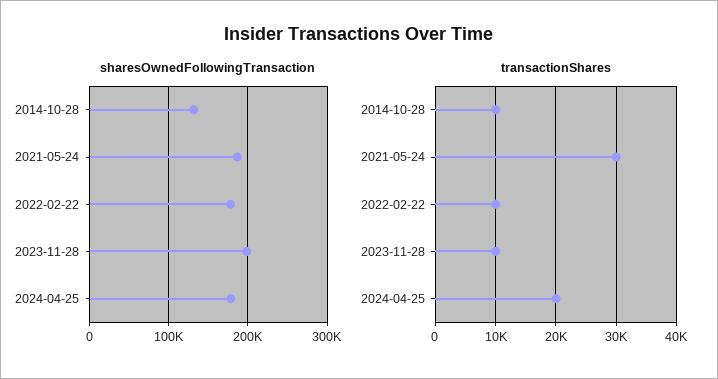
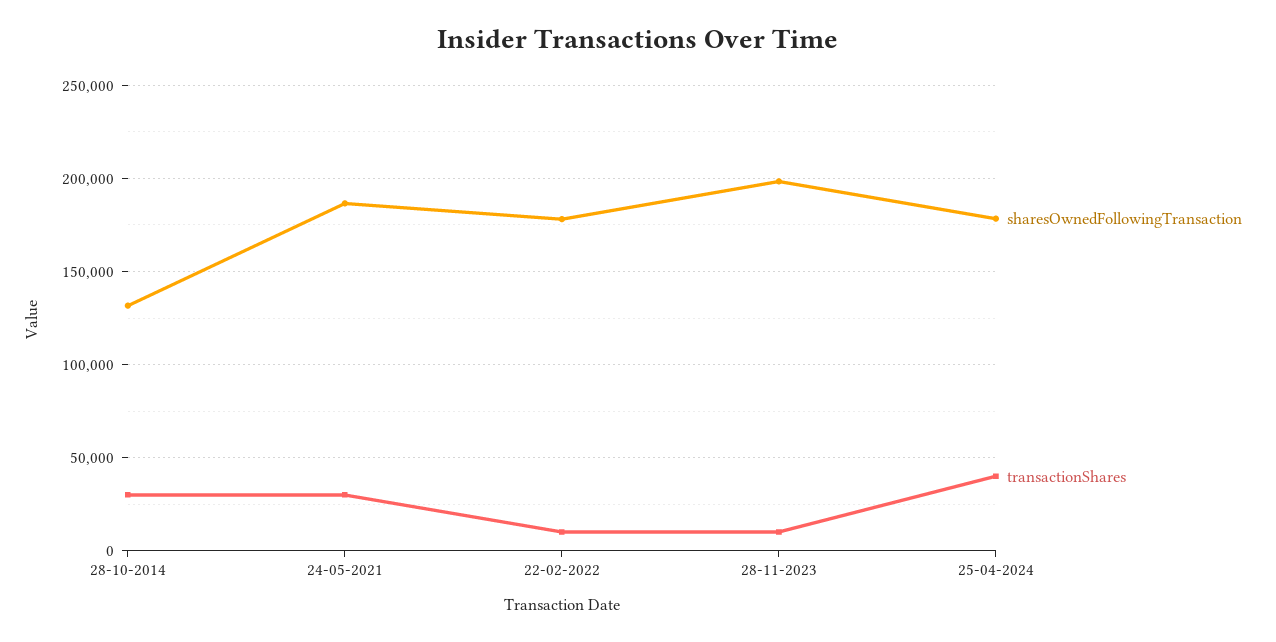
  {
    "sharesOwnedFollowingTransaction": {
      "2014-10-28": 130000,
      "2021-05-24": 185000,
      "2022-02-22": 180000,
      "2023-11-28": 200000,
      "2024-04-25": 180000
    },
    "transactionShares": {
-     "2014-10-28": 10000,
+     "2014-10-28": 30000,
      "2021-05-24": 30000,
      "2022-02-22": 10000,
      "2023-11-28": 10000,
-     "2024-04-25": 20000
+     "2024-04-25": 40000
    }
  }

